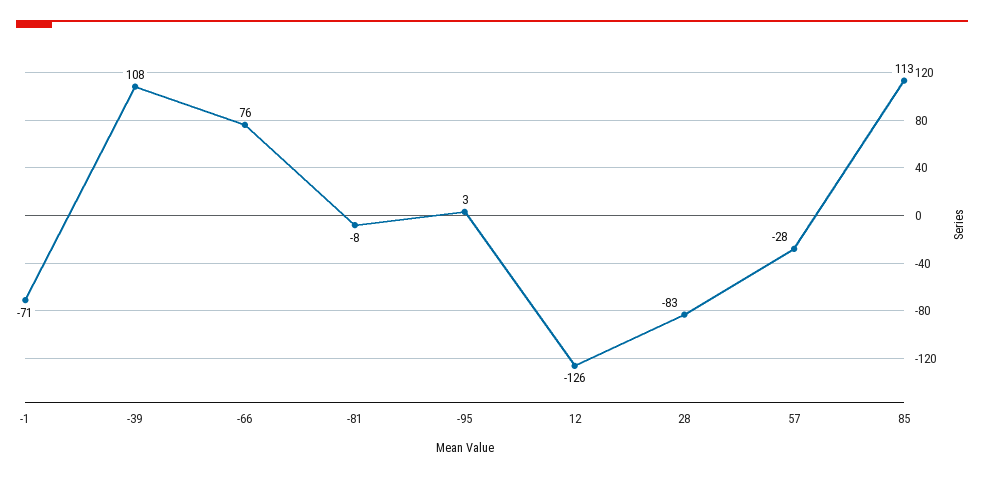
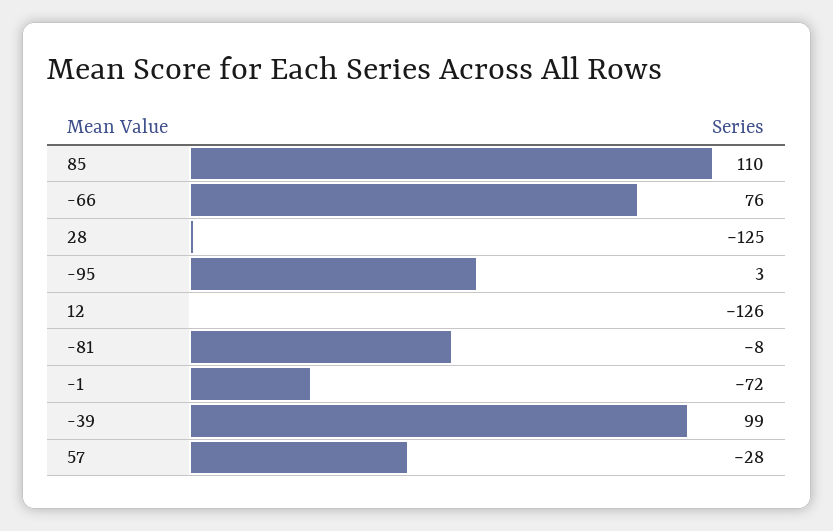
  {
-   "-1": -71,
+   "-1": -72,
-   "-39": 108,
+   "-39": 99,
    "-66": 76,
    "-81": -8,
    "-95": 3,
    "12": -126,
-   "28": -83,
+   "28": -125,
    "57": -28,
-   "85": 113
+   "85": 110
  }

